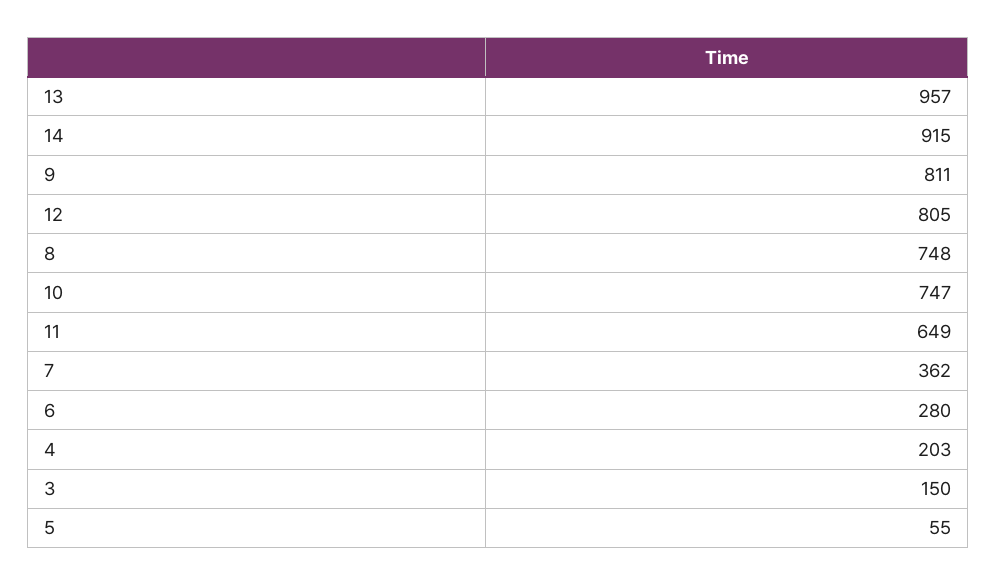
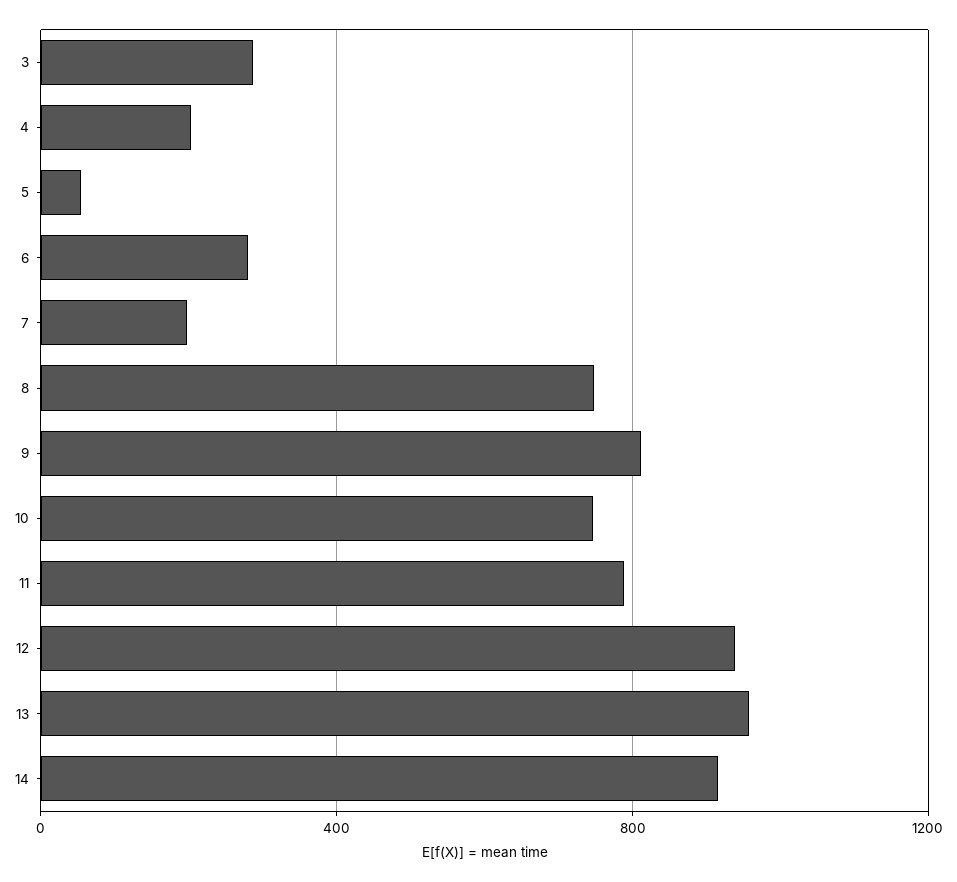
  {
    "13": 957,
    "14": 915,
    "9": 811,
-   "12": 805,
+   "12": 950,
    "8": 748,
    "10": 747,
-   "11": 649,
+   "11": 800,
-   "7": 362,
+   "7": 200,
    "6": 280,
    "4": 203,
-   "3": 150,
+   "3": 300,
    "5": 55
  }

